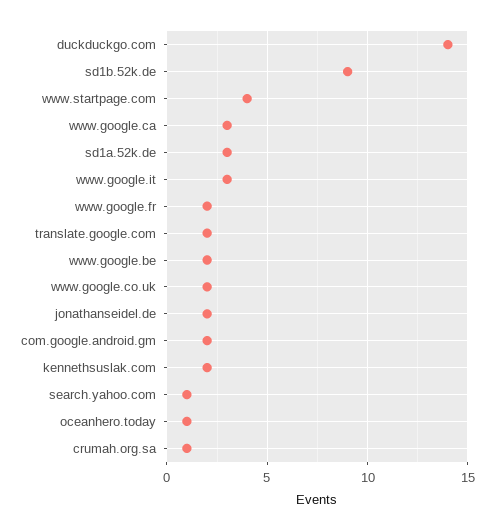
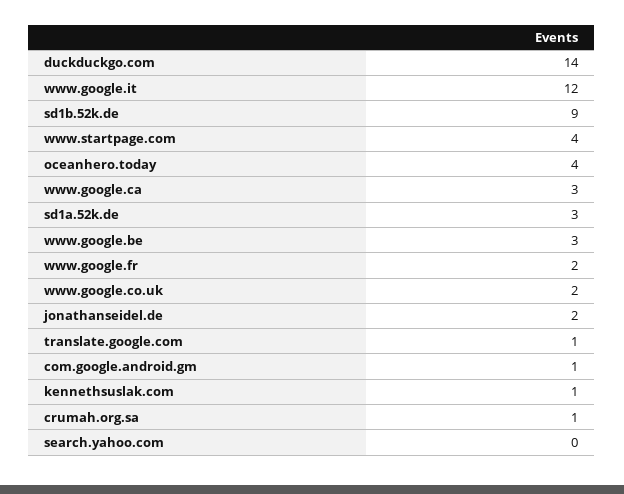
  {
    "duckduckgo.com": 14,
    "sd1b.52k.de": 9,
    "www.startpage.com": 4,
    "www.google.ca": 3,
    "sd1a.52k.de": 3,
-   "www.google.it": 3,
+   "www.google.it": 12,
    "www.google.fr": 2,
-   "translate.google.com": 2,
+   "translate.google.com": 1,
-   "www.google.be": 2,
+   "www.google.be": 3,
    "www.google.co.uk": 2,
    "jonathanseidel.de": 2,
-   "com.google.android.gm": 2,
+   "com.google.android.gm": 1,
-   "kennethsuslak.com": 2,
+   "kennethsuslak.com": 1,
-   "search.yahoo.com": 1,
+   "search.yahoo.com": 0,
-   "oceanhero.today": 1,
+   "oceanhero.today": 4,
    "crumah.org.sa": 1
  }

